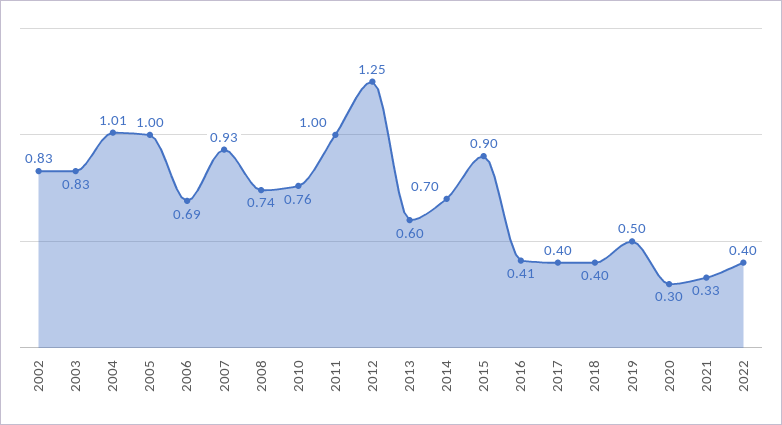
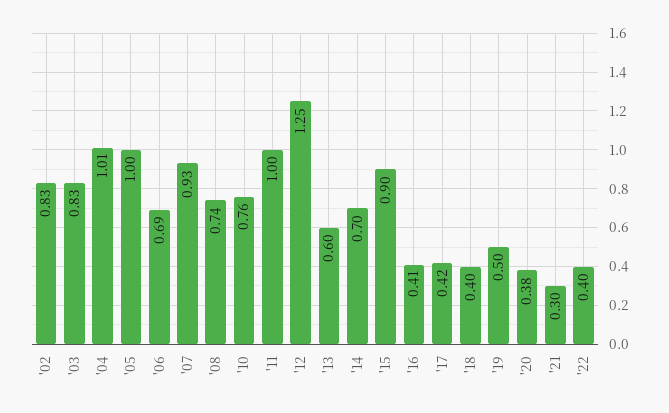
  {
    "2002": 0.83,
    "2003": 0.83,
    "2004": 1.01,
    "2005": 1,
    "2006": 0.69,
    "2007": 0.93,
    "2008": 0.74,
    "2010": 0.76,
    "2011": 1,
    "2012": 1.25,
    "2013": 0.6,
    "2014": 0.7,
    "2015": 0.9,
    "2016": 0.41,
-   "2017": 0.4,
+   "2017": 0.42,
    "2018": 0.4,
    "2019": 0.5,
-   "2020": 0.3,
+   "2020": 0.38,
-   "2021": 0.33,
+   "2021": 0.3,
    "2022": 0.4
  }

